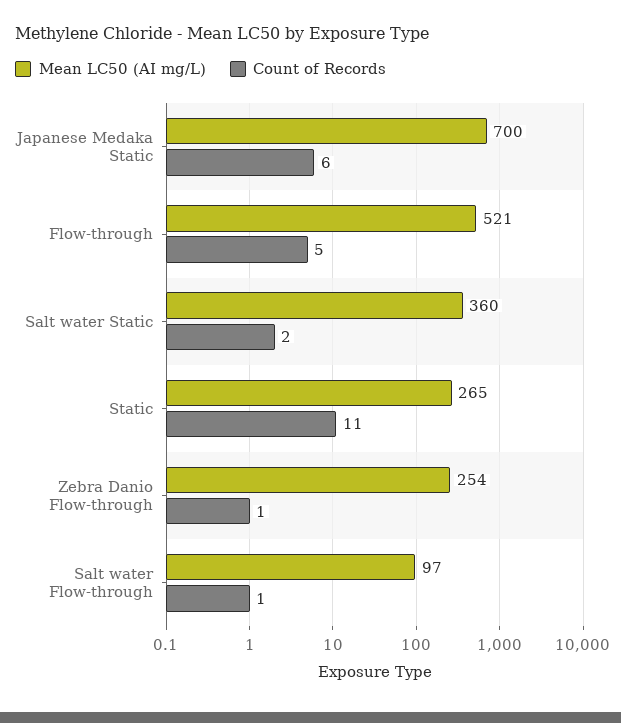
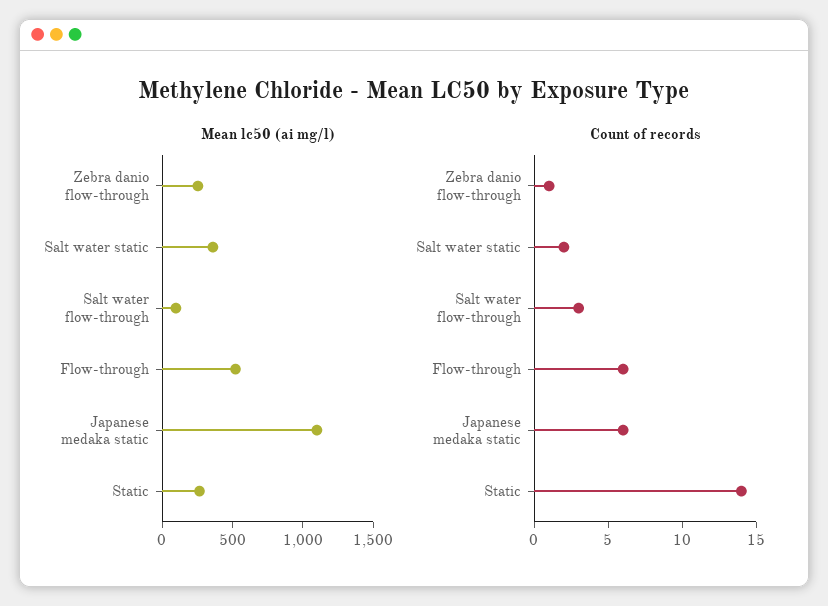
  {
    "Mean LC50 (AI mg/L)": {
-     "Japanese Medaka Static": 700,
+     "Japanese Medaka Static": 1100,
      "Flow-through": 521,
      "Salt water Static": 360,
      "Static": 265,
      "Zebra Danio Flow-through": 254,
      "Salt water Flow-through": 97
    },
    "Count of Records": {
      "Japanese Medaka Static": 6,
-     "Flow-through": 5,
+     "Flow-through": 6,
      "Salt water Static": 2,
-     "Static": 11,
+     "Static": 14,
      "Zebra Danio Flow-through": 1,
-     "Salt water Flow-through": 1
+     "Salt water Flow-through": 3
    }
  }

